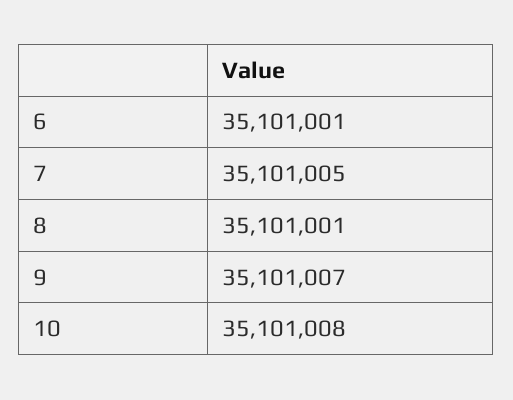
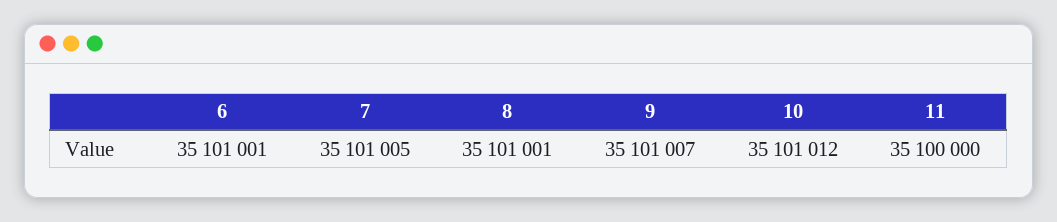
  {
    "6": 35101001,
    "7": 35101005,
    "8": 35101001,
    "9": 35101007,
-   "10": 35101008
+   "10": 35101012,
+   "11": 35100000
  }

